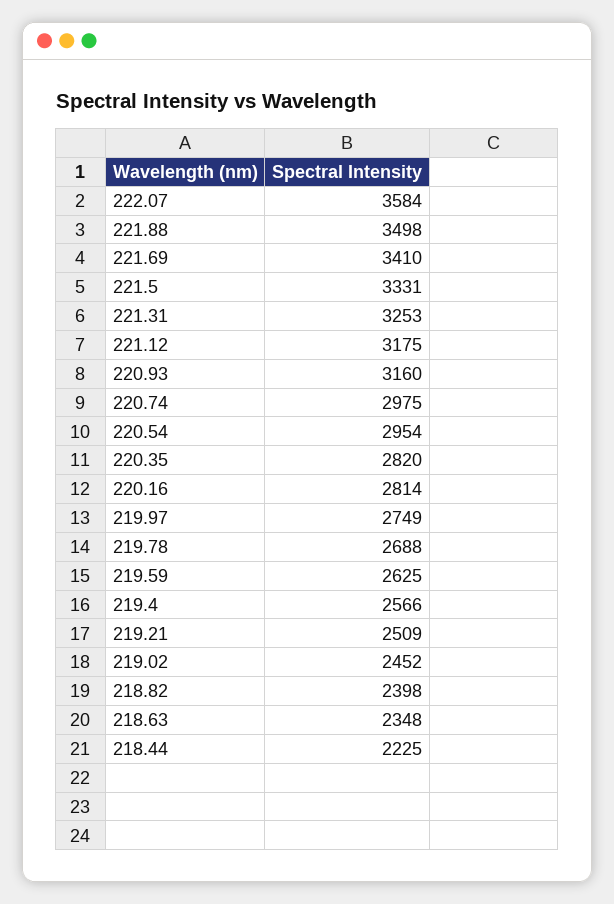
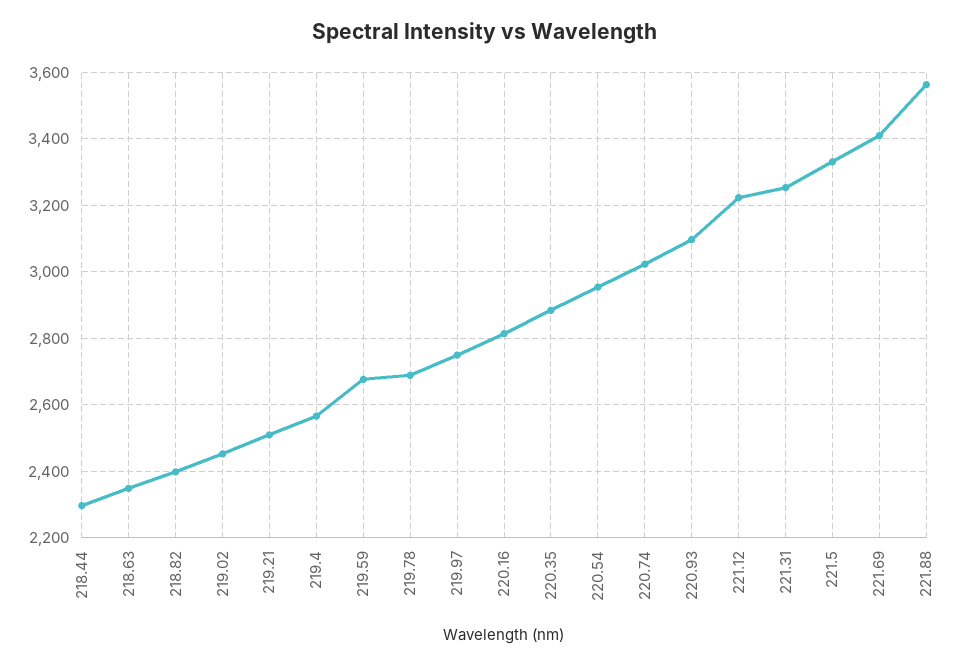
  {
-   "222.07": 3584,
-   "221.88": 3498,
+   "221.88": 3560,
    "221.69": 3410,
    "221.5": 3331,
    "221.31": 3253,
-   "221.12": 3175,
+   "221.12": 3220,
-   "220.93": 3160,
+   "220.93": 3100,
-   "220.74": 2975,
+   "220.74": 3020,
    "220.54": 2954,
-   "220.35": 2820,
+   "220.35": 2880,
    "220.16": 2814,
    "219.97": 2749,
    "219.78": 2688,
-   "219.59": 2625,
+   "219.59": 2680,
    "219.4": 2566,
    "219.21": 2509,
    "219.02": 2452,
    "218.82": 2398,
    "218.63": 2348,
-   "218.44": 2225
+   "218.44": 2300
  }

